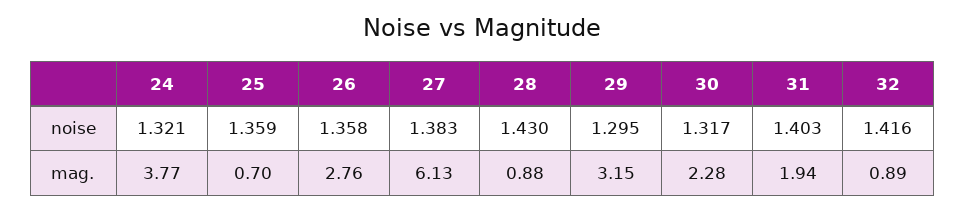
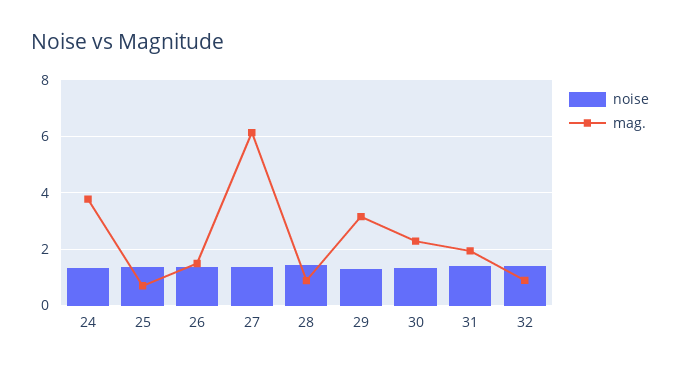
  {
    "noise": {
      "24": 1.321,
      "25": 1.359,
      "26": 1.358,
      "27": 1.383,
      "28": 1.43,
      "29": 1.295,
      "30": 1.317,
      "31": 1.403,
      "32": 1.416
    },
    "mag.": {
      "24": 3.77,
      "25": 0.7,
-     "26": 2.76,
+     "26": 1.5,
      "27": 6.13,
      "28": 0.88,
      "29": 3.15,
      "30": 2.28,
      "31": 1.94,
      "32": 0.89
    }
  }

